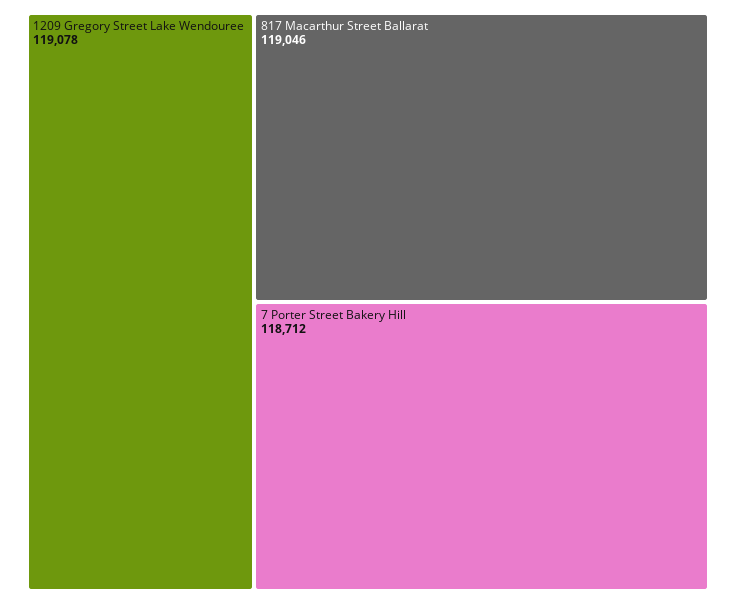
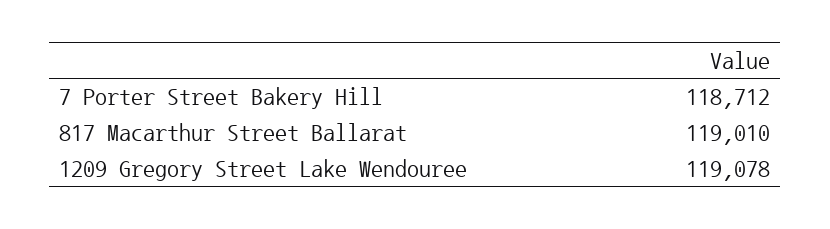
  {
    "1209 Gregory Street Lake Wendouree": 119078,
-   "817 Macarthur Street Ballarat": 119046,
+   "817 Macarthur Street Ballarat": 119010,
    "7 Porter Street Bakery Hill": 118712
  }

